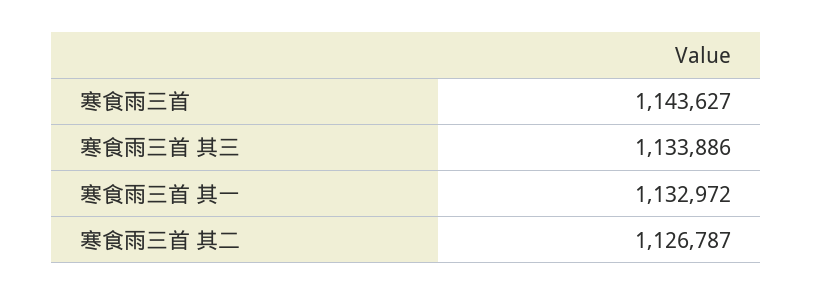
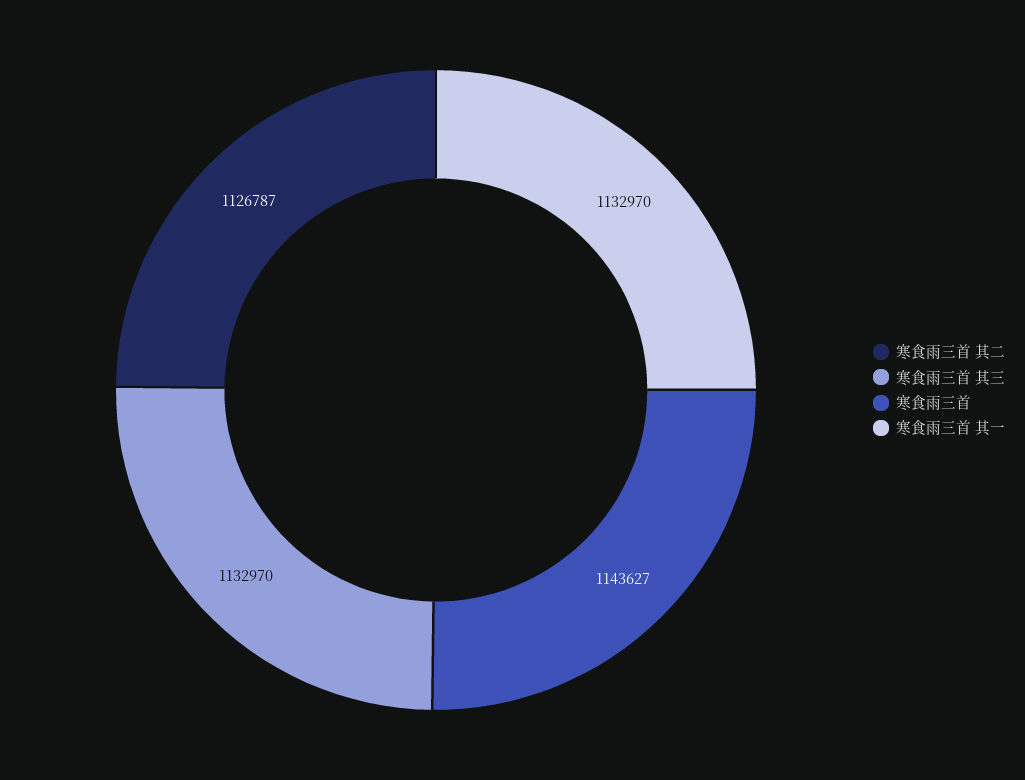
  {
    "寒食雨三首": 1143627,
-   "寒食雨三首 其三": 1133886,
+   "寒食雨三首 其三": 1132970,
-   "寒食雨三首 其一": 1132972,
+   "寒食雨三首 其一": 1132970,
    "寒食雨三首 其二": 1126787
  }

